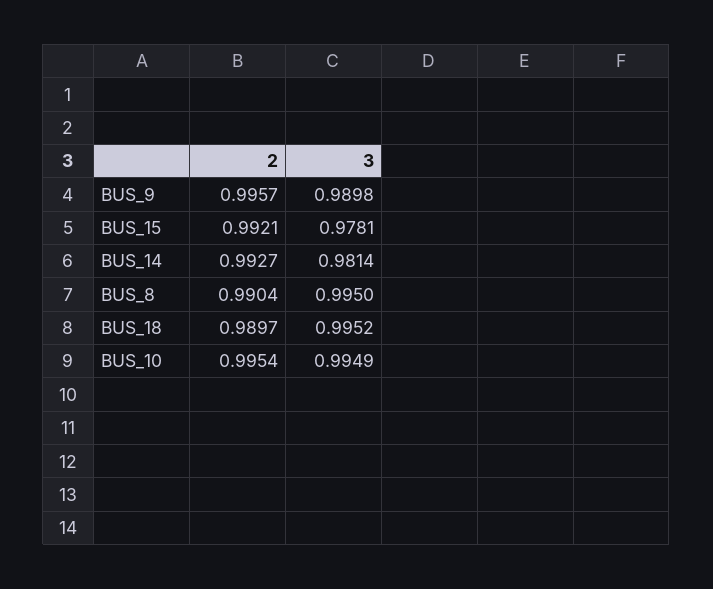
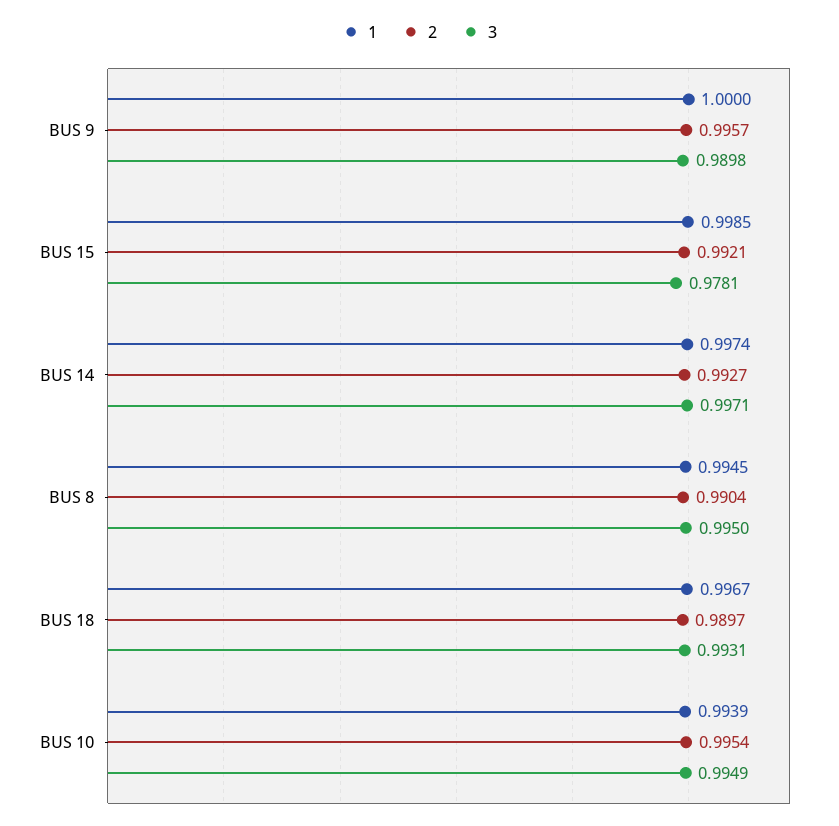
  {
    "2": {
      "BUS_9": 0.9957,
      "BUS_15": 0.9921,
      "BUS_14": 0.9927,
      "BUS_8": 0.9904,
      "BUS_18": 0.9897,
      "BUS_10": 0.9954
    },
    "3": {
      "BUS_9": 0.9898,
      "BUS_15": 0.9781,
-     "BUS_14": 0.9814,
+     "BUS_14": 0.9971,
      "BUS_8": 0.995,
-     "BUS_18": 0.9952,
+     "BUS_18": 0.9931,
      "BUS_10": 0.9949
-   }
+   },
+   "1": {
+     "BUS_9": 1,
+     "BUS_15": 0.9985,
+     "BUS_14": 0.9974,
+     "BUS_8": 0.9945,
+     "BUS_18": 0.9967,
+     "BUS_10": 0.9939
+   }
  }

